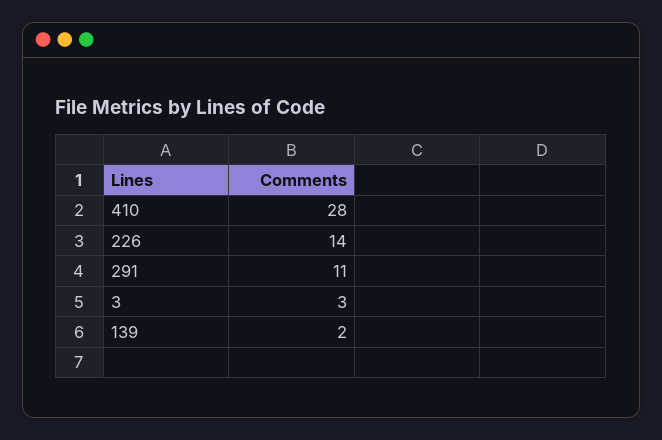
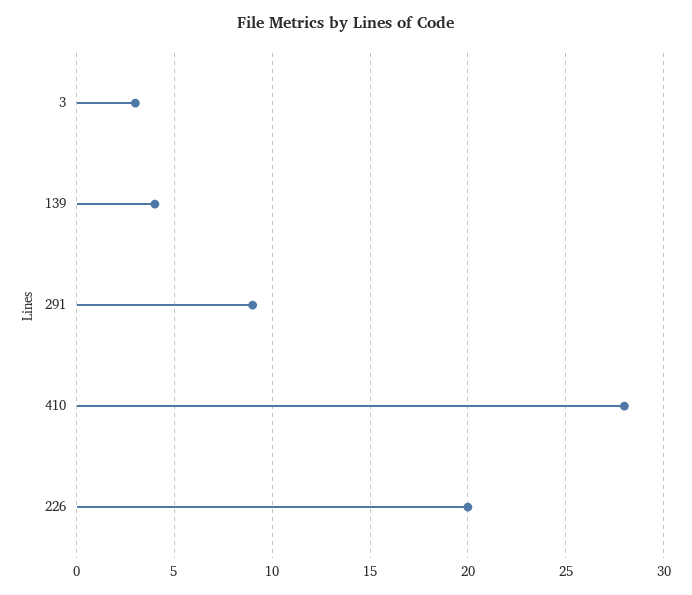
  {
    "410": 28,
-   "226": 14,
+   "226": 20,
-   "291": 11,
+   "291": 9,
    "3": 3,
-   "139": 2
+   "139": 4
  }

